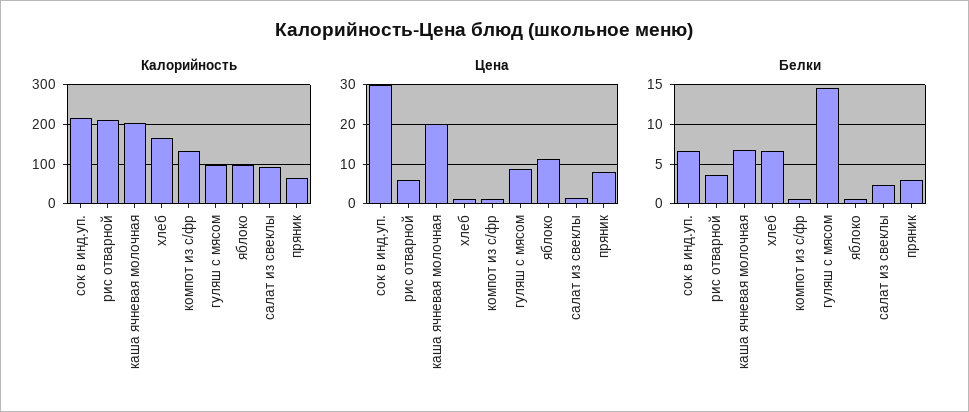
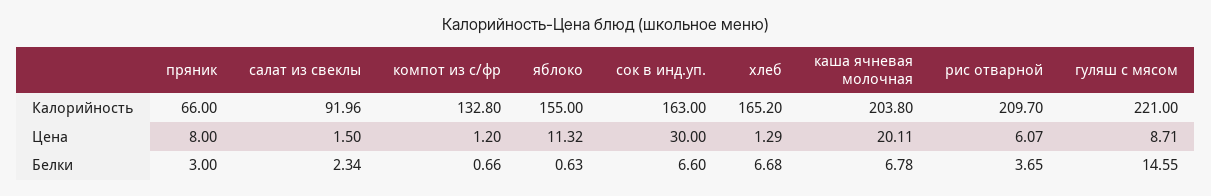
  {
    "Калорийность": {
-     "сок в инд.уп.": 220,
+     "сок в инд.уп.": 163,
      "рис отварной": 209.7,
      "каша ячневая молочная": 203.8,
      "хлеб": 165.2,
      "компот из с/фр": 132.8,
-     "гуляш с мясом": 100,
+     "гуляш с мясом": 221,
-     "яблоко": 100,
+     "яблоко": 155,
      "салат из свеклы": 91.96,
      "пряник": 66
    },
    "Цена": {
      "сок в инд.уп.": 30,
      "рис отварной": 6.07,
      "каша ячневая молочная": 20.11,
      "хлеб": 1.29,
      "компот из с/фр": 1.2,
      "гуляш с мясом": 8.71,
      "яблоко": 11.32,
      "салат из свеклы": 1.5,
      "пряник": 8
    },
    "Белки": {
      "сок в инд.уп.": 6.6,
      "рис отварной": 3.65,
      "каша ячневая молочная": 6.78,
      "хлеб": 6.68,
      "компот из с/фр": 0.66,
      "гуляш с мясом": 14.55,
      "яблоко": 0.63,
      "салат из свеклы": 2.34,
      "пряник": 3
    }
  }

